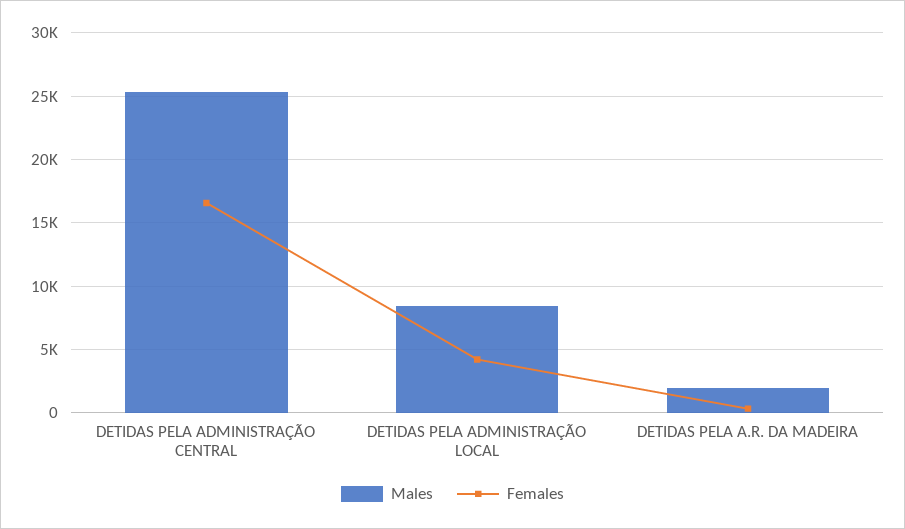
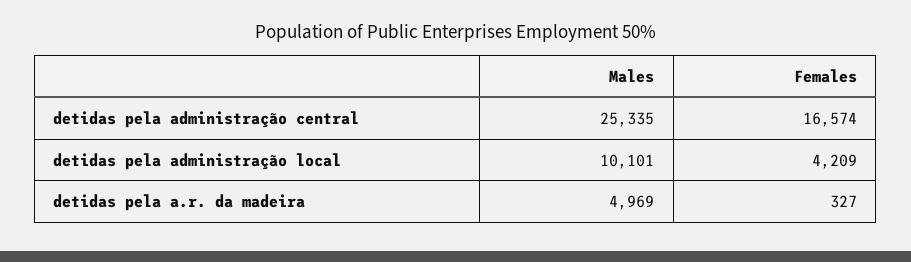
  {
    "Males": {
      "DETIDAS PELA ADMINISTRAÇÃO CENTRAL": 25335,
-     "DETIDAS PELA ADMINISTRAÇÃO LOCAL": 8500,
+     "DETIDAS PELA ADMINISTRAÇÃO LOCAL": 10101,
-     "DETIDAS PELA A.R. DA MADEIRA": 2000
+     "DETIDAS PELA A.R. DA MADEIRA": 4969
    },
    "Females": {
      "DETIDAS PELA ADMINISTRAÇÃO CENTRAL": 16574,
      "DETIDAS PELA ADMINISTRAÇÃO LOCAL": 4209,
      "DETIDAS PELA A.R. DA MADEIRA": 327
    }
  }

